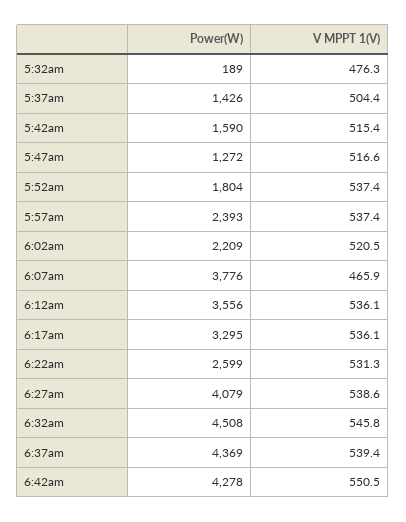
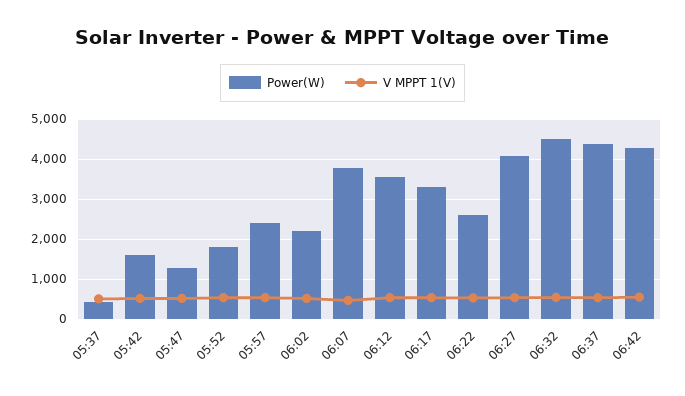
  {
    "Power(W)": {
-     "5:32am": 189,
-     "5:37am": 1426,
+     "5:37am": 400,
      "5:42am": 1590,
      "5:47am": 1272,
      "5:52am": 1804,
      "5:57am": 2393,
      "6:02am": 2209,
      "6:07am": 3776,
      "6:12am": 3556,
      "6:17am": 3295,
      "6:22am": 2599,
      "6:27am": 4079,
      "6:32am": 4508,
      "6:37am": 4369,
      "6:42am": 4278
    },
    "V MPPT 1(V)": {
-     "5:32am": 476.3,
      "5:37am": 504.4,
      "5:42am": 515.4,
      "5:47am": 516.6,
      "5:52am": 537.4,
      "5:57am": 537.4,
      "6:02am": 520.5,
      "6:07am": 465.9,
      "6:12am": 536.1,
      "6:17am": 536.1,
      "6:22am": 531.3,
      "6:27am": 538.6,
      "6:32am": 545.8,
      "6:37am": 539.4,
      "6:42am": 550.5
    }
  }

